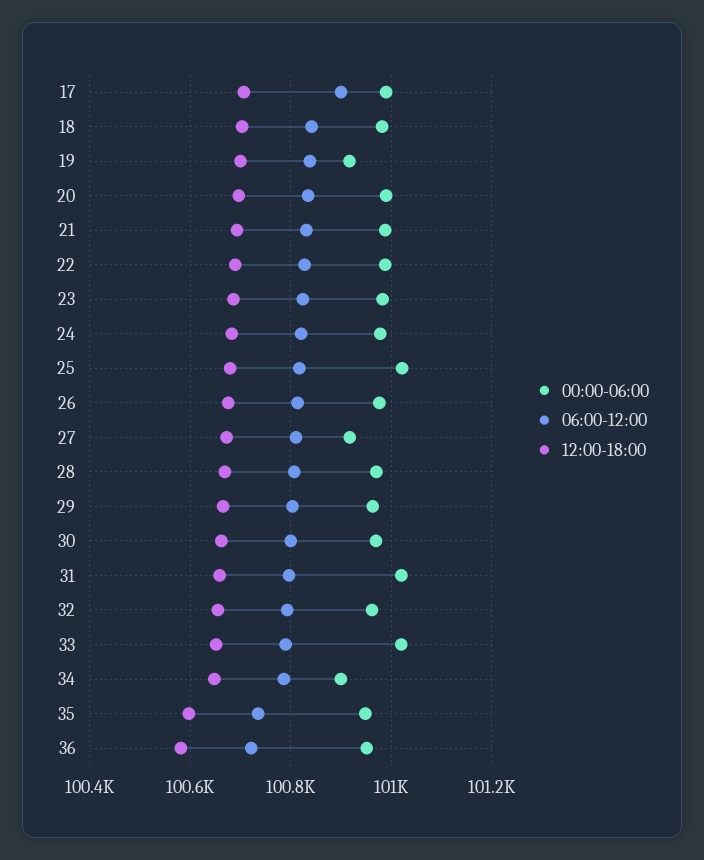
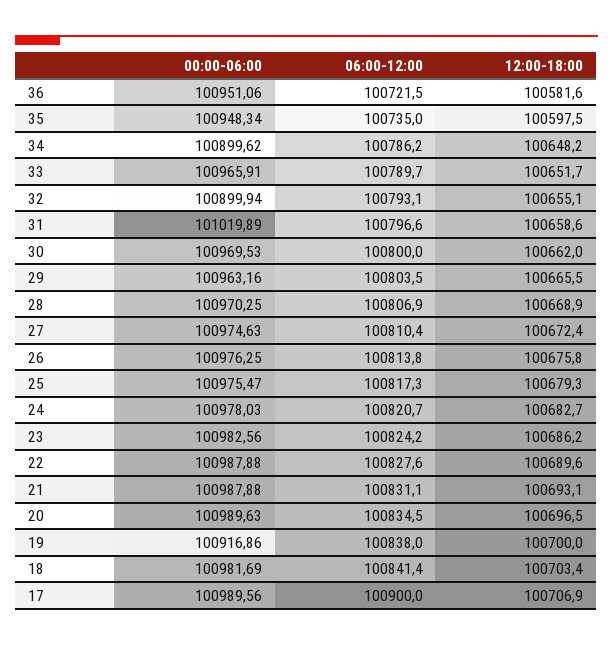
  {
    "00:00-06:00": {
      "17": 100989.56,
      "18": 100981.69,
      "19": 100916.86,
      "20": 100989.63,
      "21": 100987.88,
      "22": 100987.88,
      "23": 100982.56,
      "24": 100978.03,
-     "25": 101020,
+     "25": 100975.47,
      "26": 100976.25,
-     "27": 100920,
+     "27": 100974.63,
      "28": 100970.25,
      "29": 100963.16,
      "30": 100969.53,
      "31": 101019.89,
-     "32": 100960,
+     "32": 100899.94,
-     "33": 101020,
+     "33": 100965.91,
      "34": 100899.62,
      "35": 100948.34,
      "36": 100951.06
    },
    "06:00-12:00": {
      "17": 100900,
      "18": 100841.4,
      "19": 100838,
      "20": 100834.5,
      "21": 100831.1,
      "22": 100827.6,
      "23": 100824.2,
      "24": 100820.7,
      "25": 100817.3,
      "26": 100813.8,
      "27": 100810.4,
      "28": 100806.9,
      "29": 100803.5,
      "30": 100800,
      "31": 100796.6,
      "32": 100793.1,
      "33": 100789.7,
      "34": 100786.2,
      "35": 100735,
      "36": 100721.5
    },
    "12:00-18:00": {
      "17": 100706.9,
      "18": 100703.4,
      "19": 100700,
      "20": 100696.5,
      "21": 100693.1,
      "22": 100689.6,
      "23": 100686.2,
      "24": 100682.7,
      "25": 100679.3,
      "26": 100675.8,
      "27": 100672.4,
      "28": 100668.9,
      "29": 100665.5,
      "30": 100662,
      "31": 100658.6,
      "32": 100655.1,
      "33": 100651.7,
      "34": 100648.2,
      "35": 100597.5,
      "36": 100581.6
    }
  }

